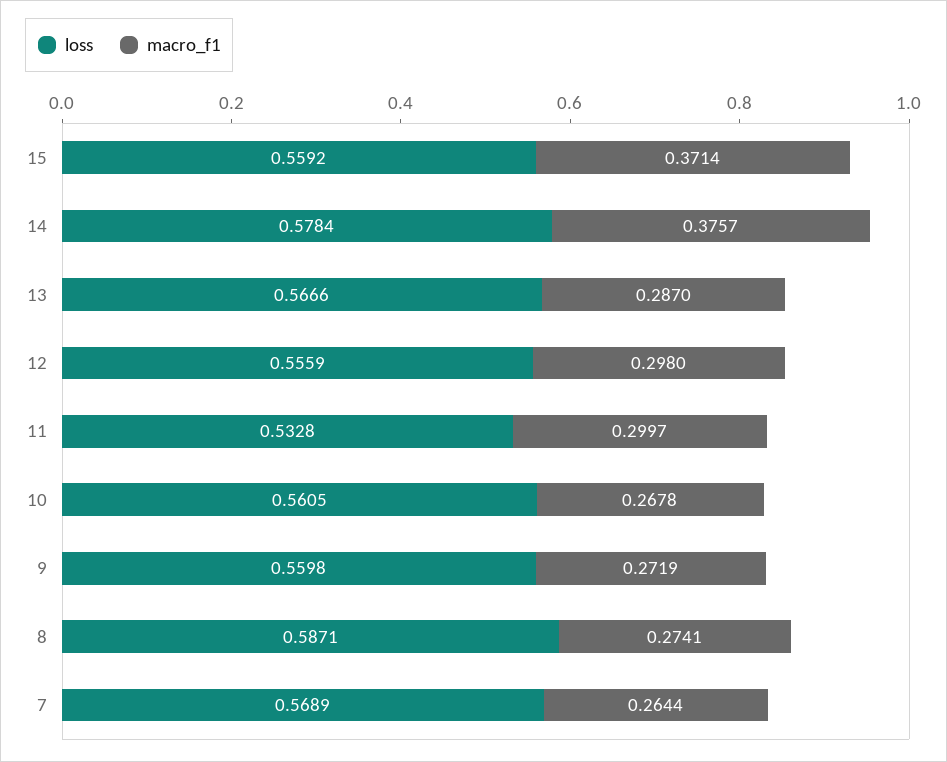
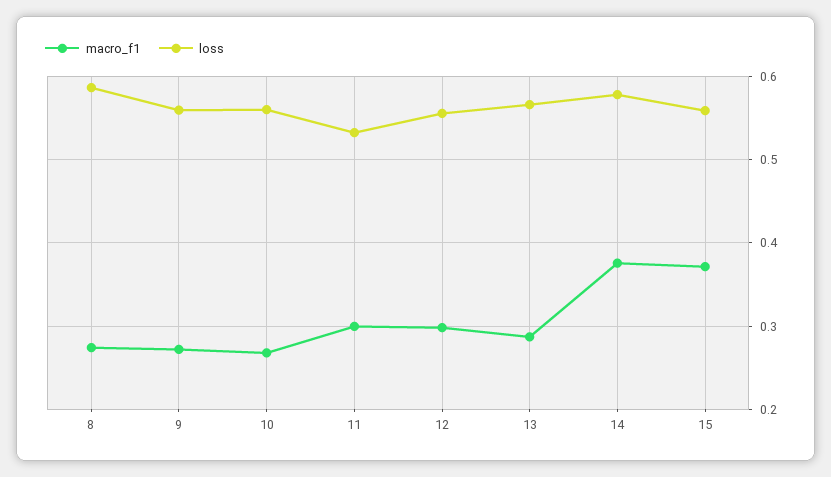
  {
    "loss": {
      "15": 0.5592,
      "14": 0.5784,
      "13": 0.5666,
      "12": 0.5559,
      "11": 0.5328,
      "10": 0.5605,
      "9": 0.5598,
-     "8": 0.5871,
+     "8": 0.5871
-     "7": 0.5689
    },
    "macro_f1": {
      "15": 0.3714,
      "14": 0.3757,
      "13": 0.287,
      "12": 0.298,
      "11": 0.2997,
      "10": 0.2678,
      "9": 0.2719,
-     "8": 0.2741,
+     "8": 0.2741
-     "7": 0.2644
    }
  }

